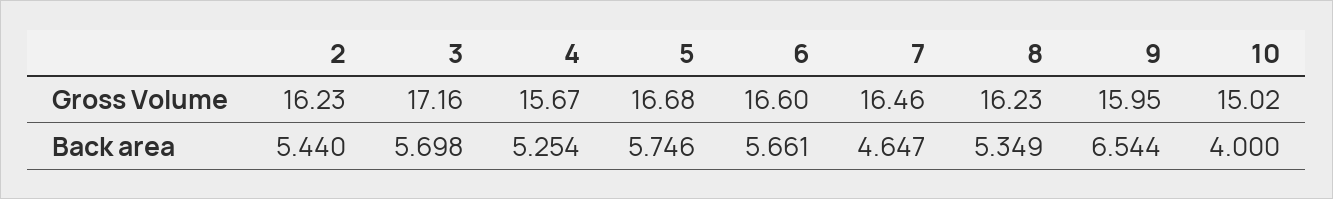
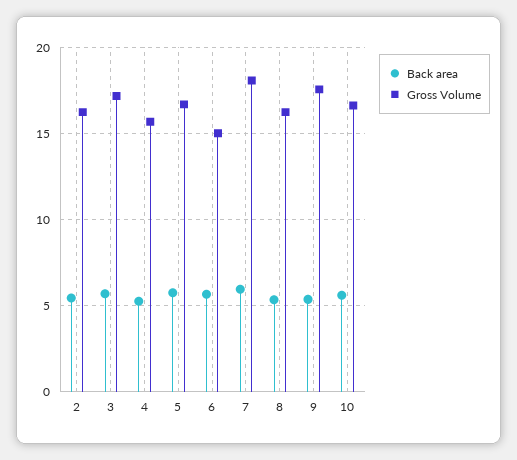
  {
    "Gross Volume": {
      "2": 16.23,
      "3": 17.16,
      "4": 15.67,
      "5": 16.68,
-     "6": 16.6,
+     "6": 15,
-     "7": 16.46,
+     "7": 18,
      "8": 16.23,
-     "9": 15.95,
+     "9": 17.5,
-     "10": 15.02
+     "10": 16.5
    },
    "Back area": {
      "2": 5.44,
      "3": 5.698,
      "4": 5.254,
      "5": 5.746,
      "6": 5.661,
-     "7": 4.647,
+     "7": 6,
      "8": 5.349,
-     "9": 6.544,
+     "9": 5.5,
-     "10": 4
+     "10": 5.5
    }
  }

